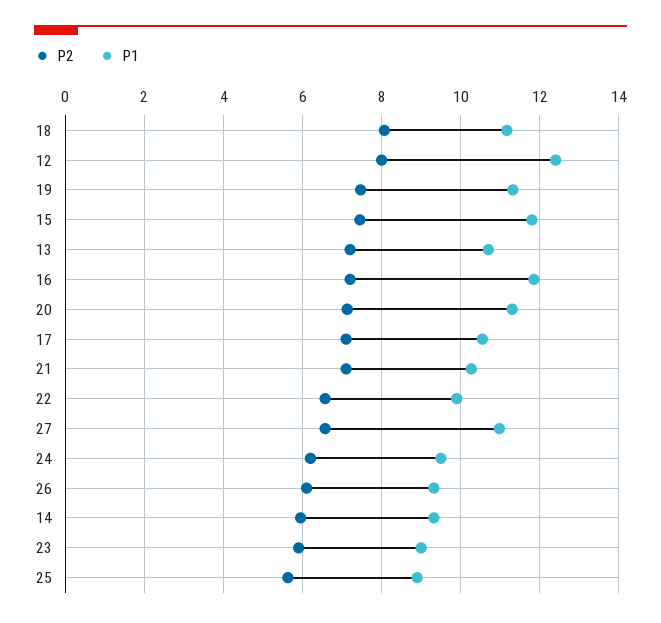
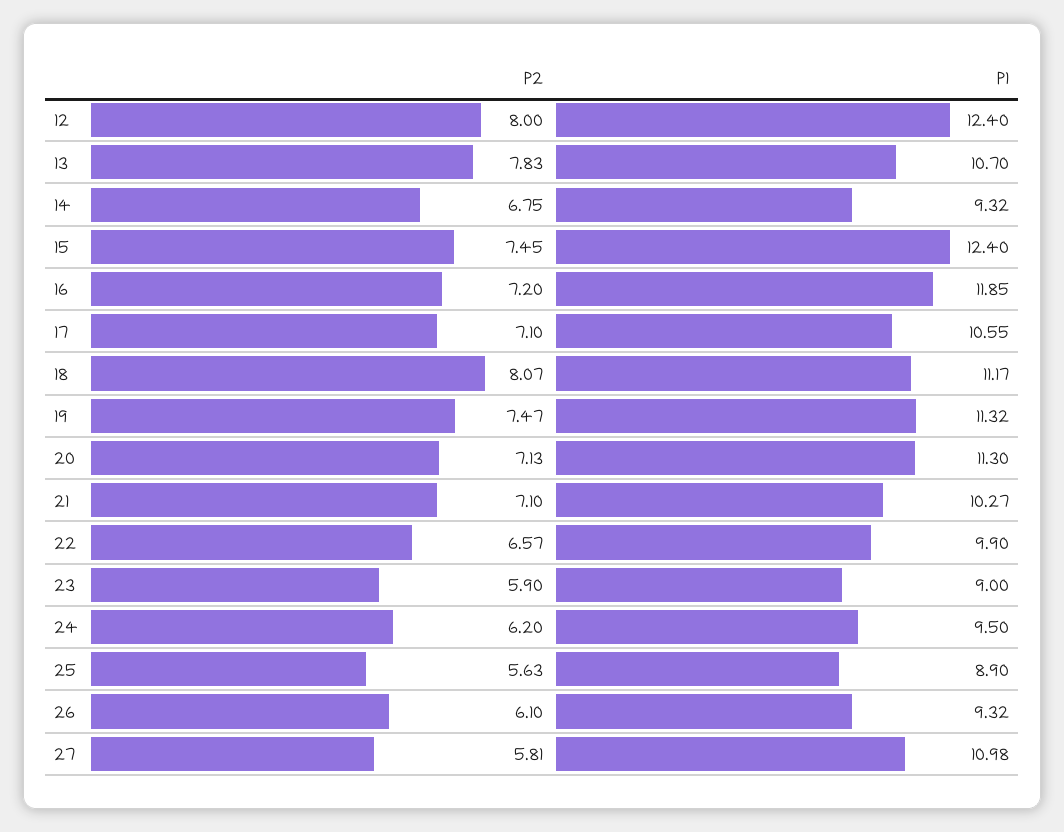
  {
    "P2": {
      "18": 8.07,
      "12": 8,
      "19": 7.47,
      "15": 7.45,
-     "13": 7.2,
+     "13": 7.83,
      "16": 7.2,
      "20": 7.13,
      "17": 7.1,
      "21": 7.1,
      "22": 6.57,
-     "27": 6.6,
+     "27": 5.81,
      "24": 6.2,
      "26": 6.1,
-     "14": 6,
+     "14": 6.75,
      "23": 5.9,
      "25": 5.63
    },
    "P1": {
      "18": 11.17,
      "12": 12.4,
      "19": 11.32,
-     "15": 11.8,
+     "15": 12.4,
      "13": 10.7,
      "16": 11.85,
      "20": 11.3,
      "17": 10.55,
      "21": 10.27,
      "22": 9.9,
      "27": 10.98,
      "24": 9.5,
      "26": 9.32,
      "14": 9.32,
      "23": 9,
      "25": 8.9
    }
  }

